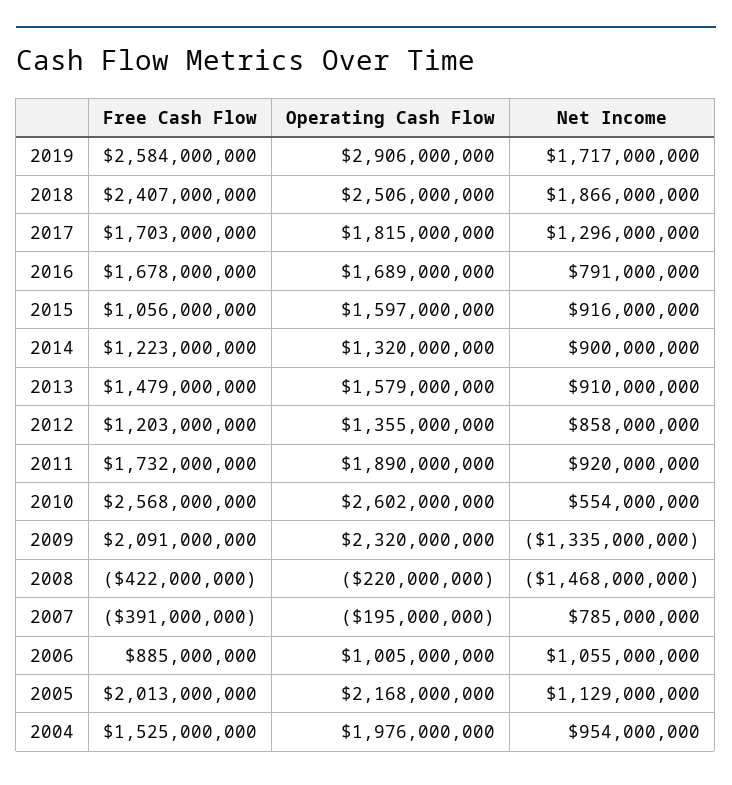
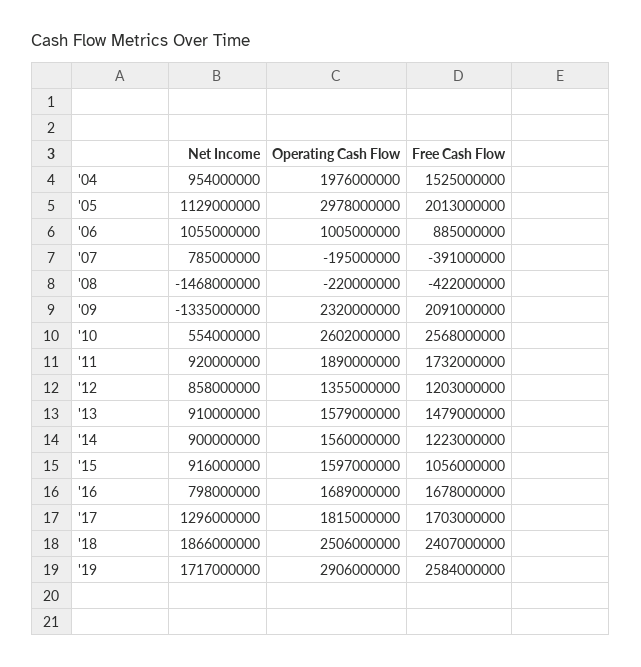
  {
    "Free Cash Flow": {
      "2019": 2584000000,
      "2018": 2407000000,
      "2017": 1703000000,
      "2016": 1678000000,
      "2015": 1056000000,
      "2014": 1223000000,
      "2013": 1479000000,
      "2012": 1203000000,
      "2011": 1732000000,
      "2010": 2568000000,
      "2009": 2091000000,
      "2008": -422000000,
      "2007": -391000000,
      "2006": 885000000,
      "2005": 2013000000,
      "2004": 1525000000
    },
    "Operating Cash Flow": {
      "2019": 2906000000,
      "2018": 2506000000,
      "2017": 1815000000,
      "2016": 1689000000,
      "2015": 1597000000,
-     "2014": 1320000000,
+     "2014": 1560000000,
      "2013": 1579000000,
      "2012": 1355000000,
      "2011": 1890000000,
      "2010": 2602000000,
      "2009": 2320000000,
      "2008": -220000000,
      "2007": -195000000,
      "2006": 1005000000,
-     "2005": 2168000000,
+     "2005": 2978000000,
      "2004": 1976000000
    },
    "Net Income": {
      "2019": 1717000000,
      "2018": 1866000000,
      "2017": 1296000000,
-     "2016": 791000000,
+     "2016": 798000000,
      "2015": 916000000,
      "2014": 900000000,
      "2013": 910000000,
      "2012": 858000000,
      "2011": 920000000,
      "2010": 554000000,
      "2009": -1335000000,
      "2008": -1468000000,
      "2007": 785000000,
      "2006": 1055000000,
      "2005": 1129000000,
      "2004": 954000000
    }
  }

